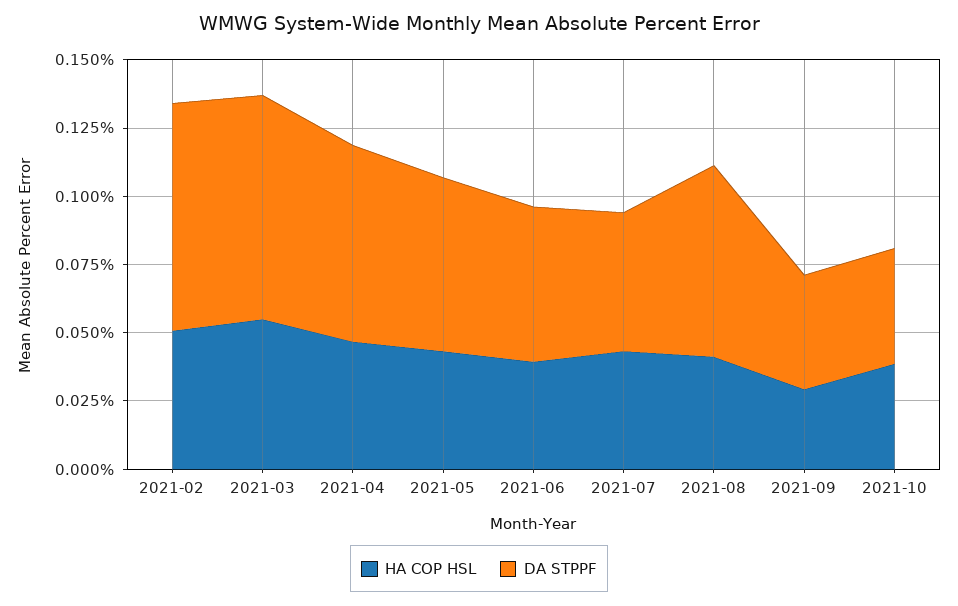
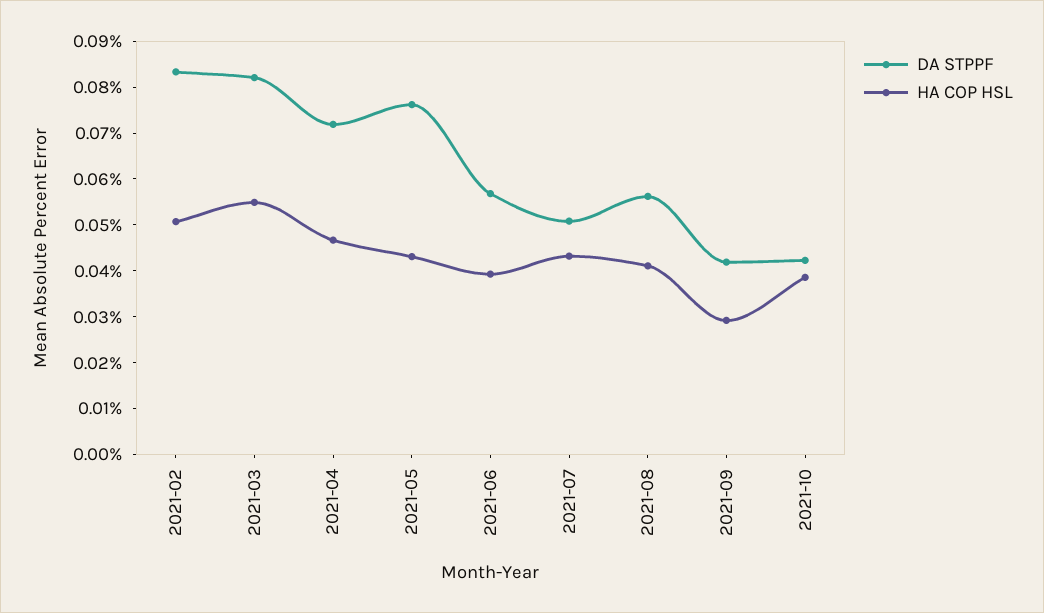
  {
    "HA COP HSL": {
      "2021-02": 0.05,
      "2021-03": 0.054,
      "2021-04": 0.046,
      "2021-05": 0.044,
      "2021-06": 0.04,
      "2021-07": 0.044,
      "2021-08": 0.042,
      "2021-09": 0.03,
      "2021-10": 0.038
    },
    "DA STPPF": {
      "2021-02": 0.084,
      "2021-03": 0.082,
      "2021-04": 0.072,
-     "2021-05": 0.065,
+     "2021-05": 0.076,
      "2021-06": 0.056,
      "2021-07": 0.05,
-     "2021-08": 0.07,
+     "2021-08": 0.056,
      "2021-09": 0.042,
      "2021-10": 0.042
    }
  }

